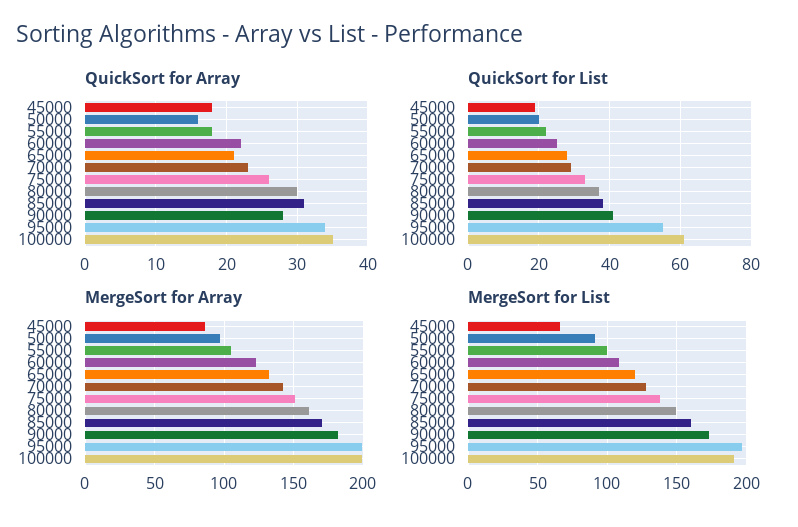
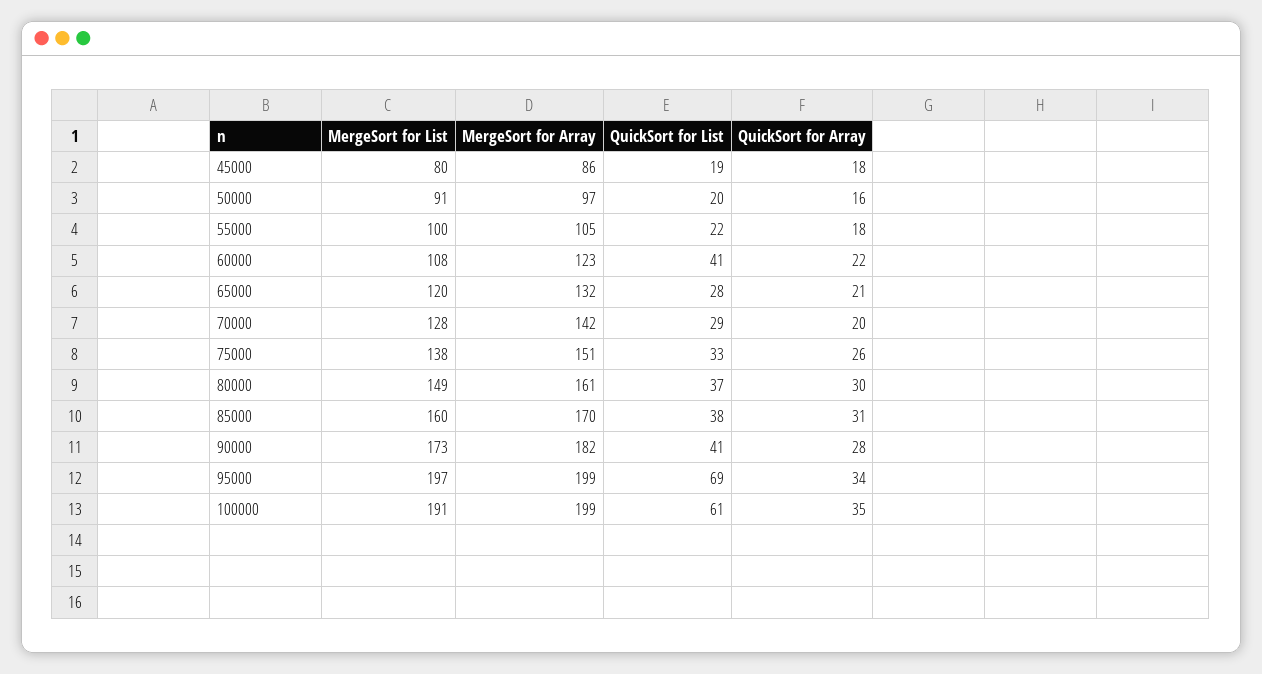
  {
    "QuickSort for Array": {
      "45000": 18,
      "50000": 16,
      "55000": 18,
      "60000": 22,
      "65000": 21,
-     "70000": 23,
+     "70000": 20,
      "75000": 26,
      "80000": 30,
      "85000": 31,
      "90000": 28,
      "95000": 34,
      "100000": 35
    },
    "QuickSort for List": {
      "45000": 19,
      "50000": 20,
      "55000": 22,
-     "60000": 25,
+     "60000": 41,
      "65000": 28,
      "70000": 29,
      "75000": 33,
      "80000": 37,
      "85000": 38,
      "90000": 41,
-     "95000": 55,
+     "95000": 69,
      "100000": 61
    },
    "MergeSort for Array": {
      "45000": 86,
      "50000": 97,
      "55000": 105,
      "60000": 123,
      "65000": 132,
      "70000": 142,
      "75000": 151,
      "80000": 161,
      "85000": 170,
      "90000": 182,
      "95000": 199,
      "100000": 199
    },
    "MergeSort for List": {
-     "45000": 65,
+     "45000": 80,
      "50000": 91,
      "55000": 100,
      "60000": 108,
      "65000": 120,
      "70000": 128,
      "75000": 138,
      "80000": 149,
      "85000": 160,
      "90000": 173,
      "95000": 197,
      "100000": 191
    }
  }

